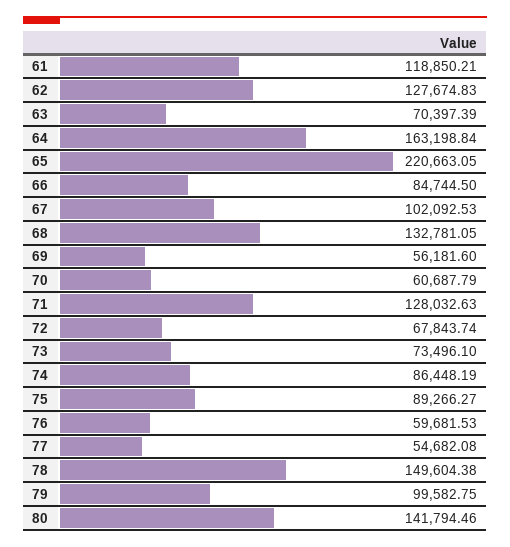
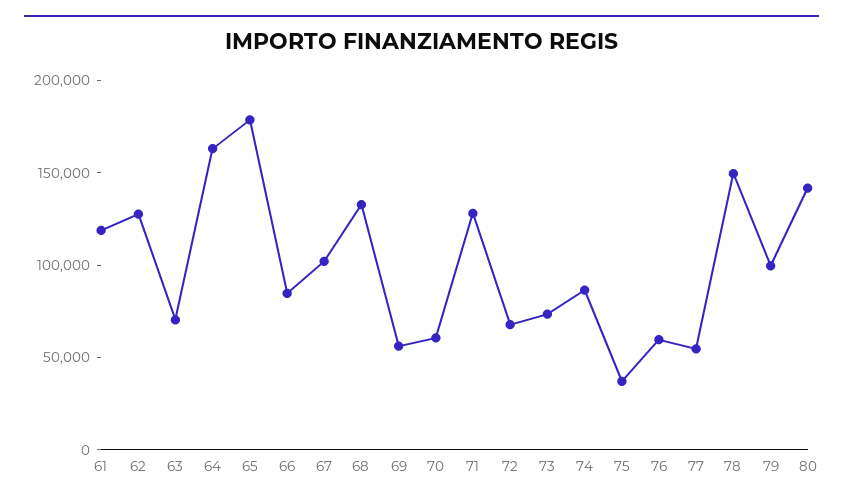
  {
    "61": 118850.21,
    "62": 127674.83,
    "63": 70397.39,
    "64": 163198.84,
-   "65": 220663.05,
+   "65": 180000,
    "66": 84744.5,
    "67": 102092.53,
    "68": 132781.05,
    "69": 56181.6,
    "70": 60687.79,
    "71": 128032.63,
    "72": 67843.74,
    "73": 73496.1,
    "74": 86448.19,
-   "75": 89266.27,
+   "75": 40000,
    "76": 59681.53,
    "77": 54682.08,
    "78": 149604.38,
    "79": 99582.75,
    "80": 141794.46
  }

